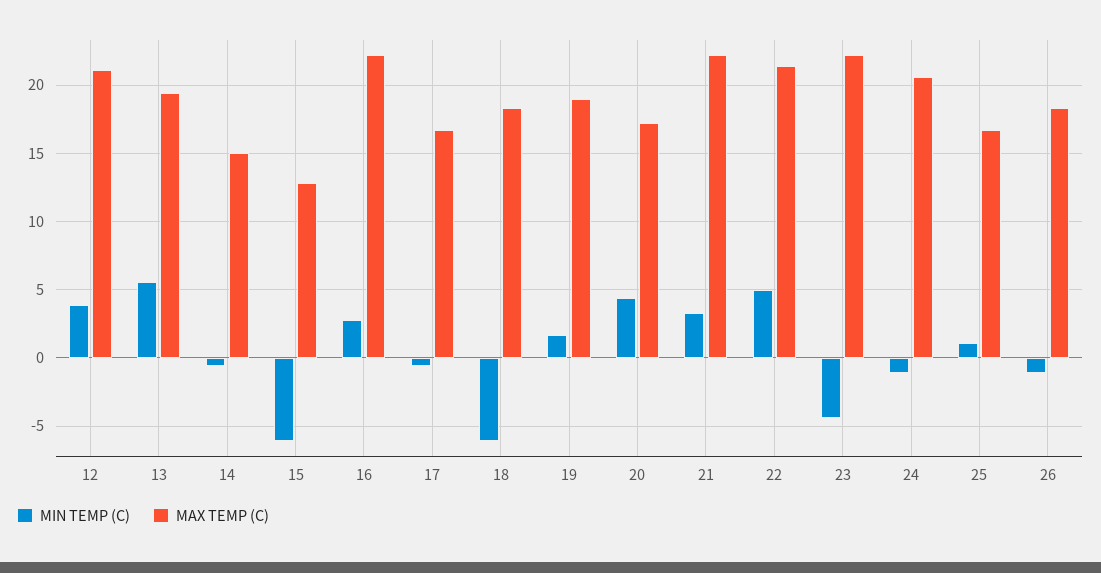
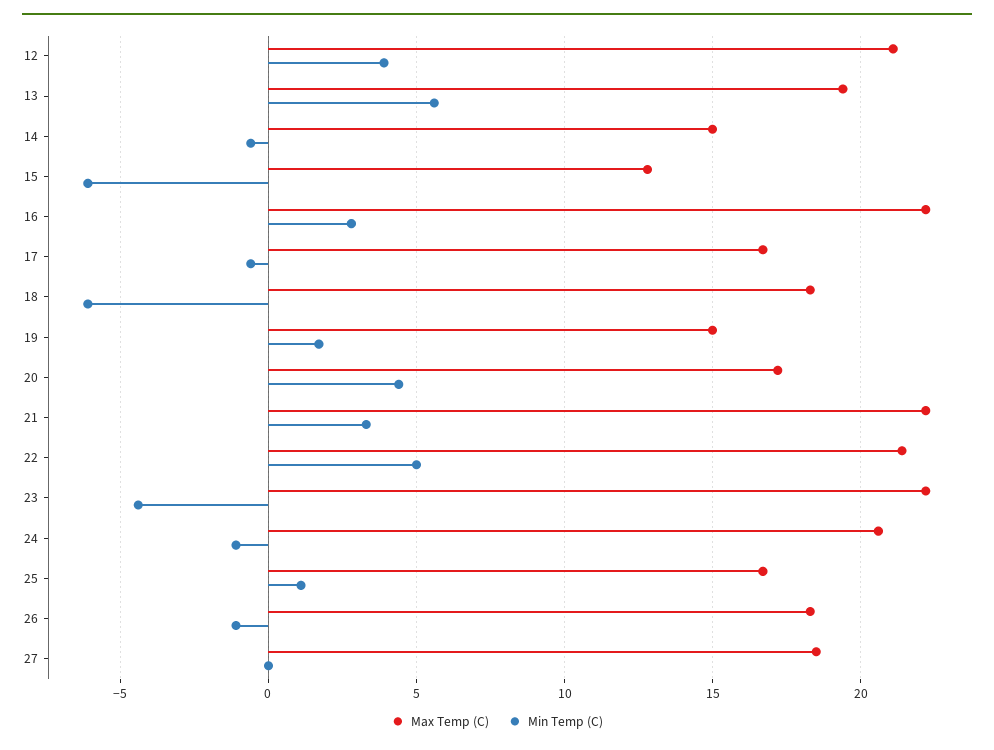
  {
    "MIN TEMP (C)": {
      "12": 4,
      "13": 5.5,
      "14": -0.5,
      "15": -6,
      "16": 3,
      "17": -0.5,
      "18": -6,
      "19": 1.5,
      "20": 4.5,
      "21": 3.5,
      "22": 5,
      "23": -4.5,
      "24": -1,
      "25": 1,
-     "26": -1
+     "26": -1,
+     "27": 0
    },
    "MAX TEMP (C)": {
      "12": 21,
      "13": 19.5,
      "14": 15,
      "15": 13,
      "16": 22,
      "17": 16.5,
      "18": 18.5,
-     "19": 19,
+     "19": 15,
      "20": 17,
      "21": 22,
      "22": 21.5,
      "23": 22,
      "24": 20.5,
      "25": 16.5,
-     "26": 18.5
+     "26": 18.5,
+     "27": 18.5
    }
  }

